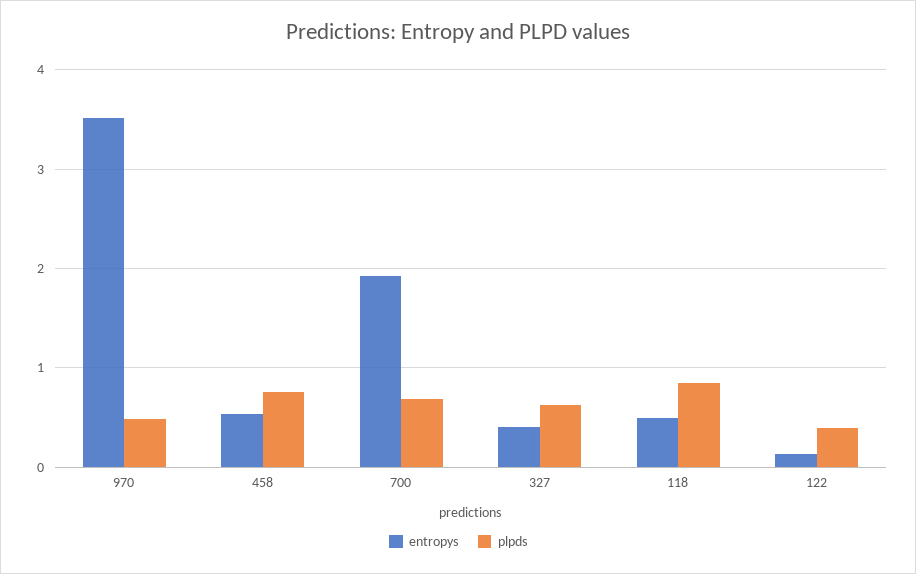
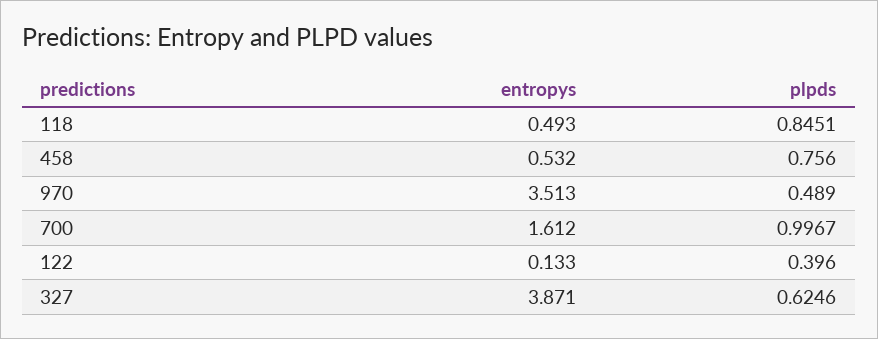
  {
    "entropys": {
      "970": 3.513,
      "458": 0.532,
-     "700": 1.9,
+     "700": 1.612,
-     "327": 0.4,
+     "327": 3.871,
      "118": 0.493,
      "122": 0.133
    },
    "plpds": {
      "970": 0.489,
      "458": 0.756,
-     "700": 0.7,
+     "700": 0.9967,
      "327": 0.6246,
      "118": 0.8451,
      "122": 0.396
    }
  }

